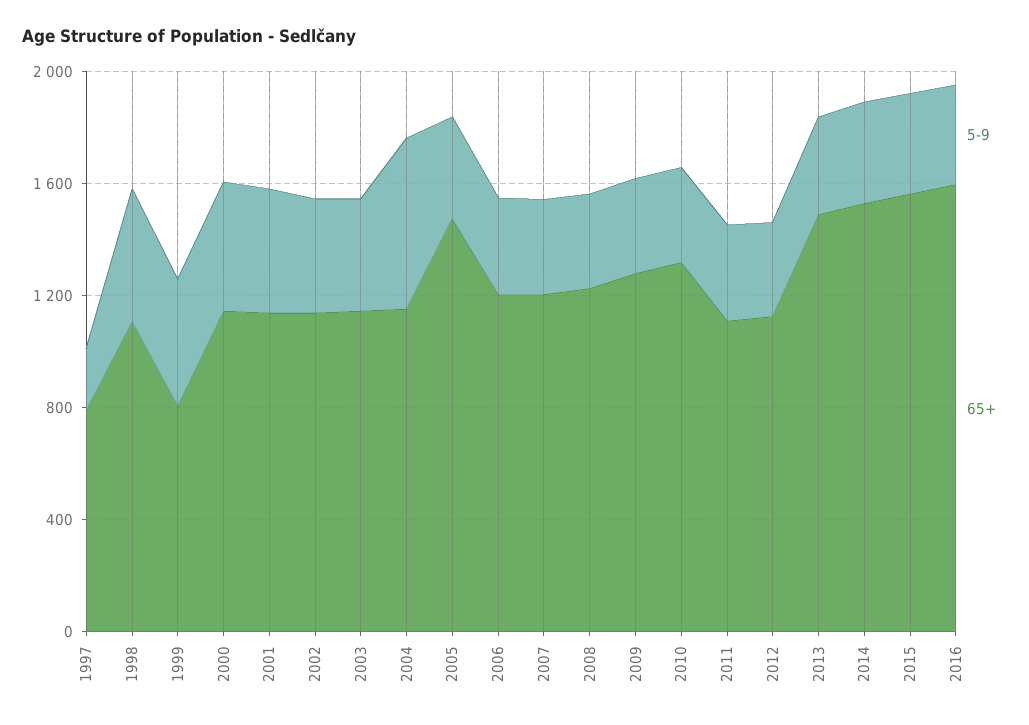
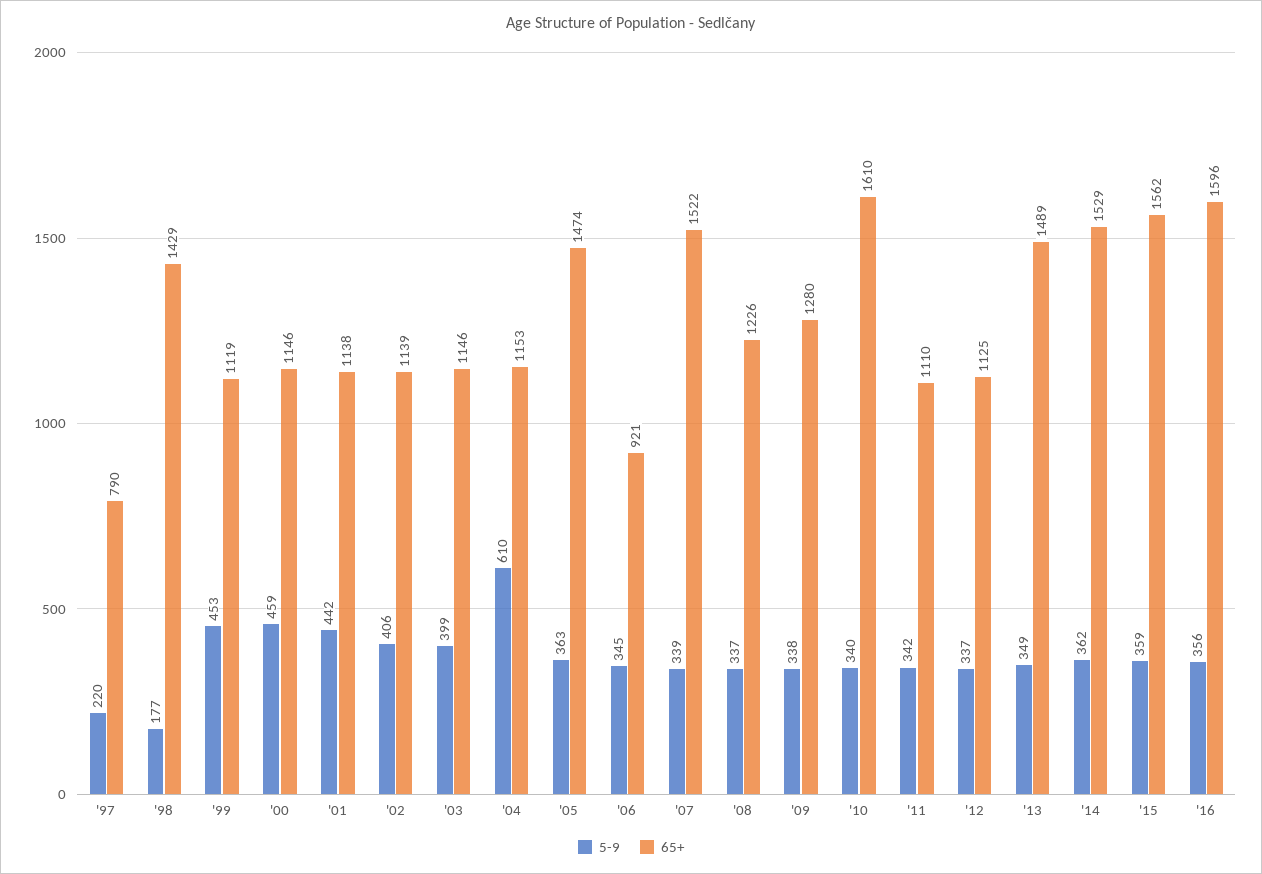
  {
    "5-9": {
      "1997": 220,
-     "1998": 500,
+     "1998": 177,
      "1999": 453,
      "2000": 459,
      "2001": 442,
      "2002": 406,
      "2003": 399,
      "2004": 610,
      "2005": 363,
      "2006": 345,
      "2007": 339,
      "2008": 337,
      "2009": 338,
      "2010": 340,
      "2011": 342,
      "2012": 337,
      "2013": 349,
      "2014": 362,
      "2015": 359,
      "2016": 356
    },
    "65+": {
      "1997": 790,
-     "1998": 1100,
+     "1998": 1429,
-     "1999": 800,
+     "1999": 1119,
      "2000": 1146,
      "2001": 1138,
      "2002": 1139,
      "2003": 1146,
      "2004": 1153,
      "2005": 1474,
-     "2006": 1200,
+     "2006": 921,
-     "2007": 1200,
+     "2007": 1522,
      "2008": 1226,
      "2009": 1280,
-     "2010": 1300,
+     "2010": 1610,
      "2011": 1110,
      "2012": 1125,
      "2013": 1489,
      "2014": 1529,
      "2015": 1562,
      "2016": 1596
    }
  }

